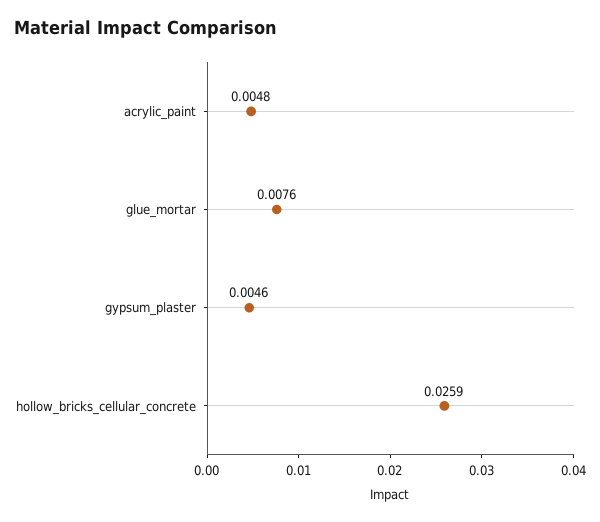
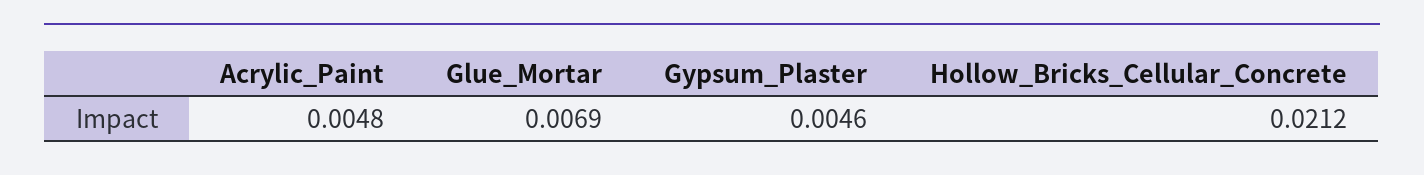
  {
    "acrylic_paint": 0.0048,
-   "glue_mortar": 0.0076,
+   "glue_mortar": 0.0069,
    "gypsum_plaster": 0.0046,
-   "hollow_bricks_cellular_concrete": 0.0259
+   "hollow_bricks_cellular_concrete": 0.0212
  }

